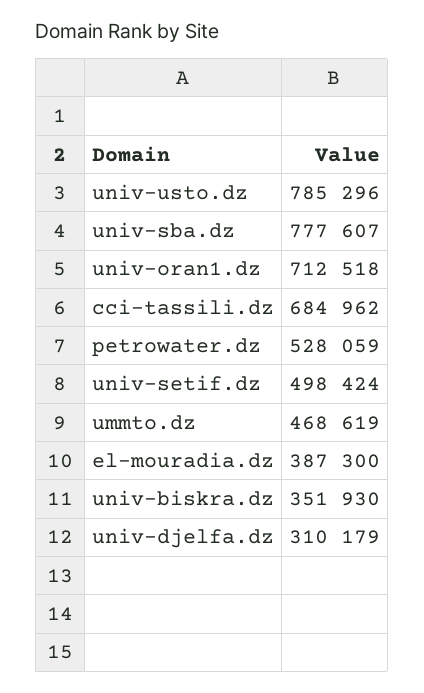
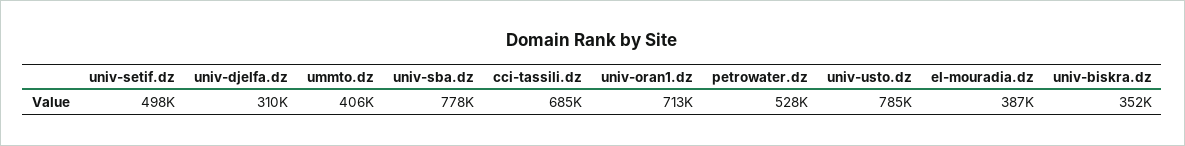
  {
    "univ-usto.dz": 785296,
    "univ-sba.dz": 777607,
    "univ-oran1.dz": 712518,
    "cci-tassili.dz": 684962,
    "petrowater.dz": 528059,
    "univ-setif.dz": 498424,
-   "ummto.dz": 468619,
+   "ummto.dz": 406000,
    "el-mouradia.dz": 387300,
    "univ-biskra.dz": 351930,
    "univ-djelfa.dz": 310179
  }

